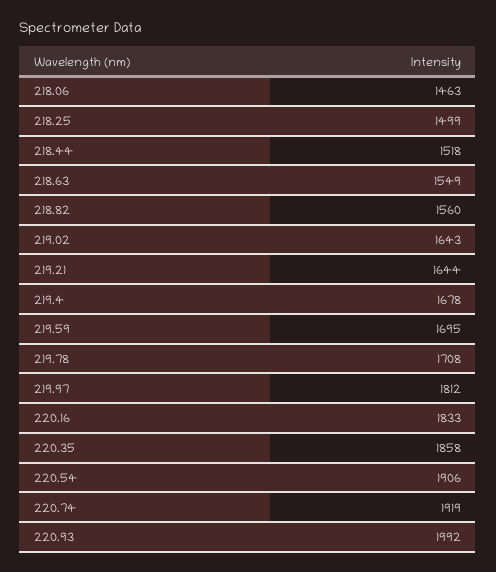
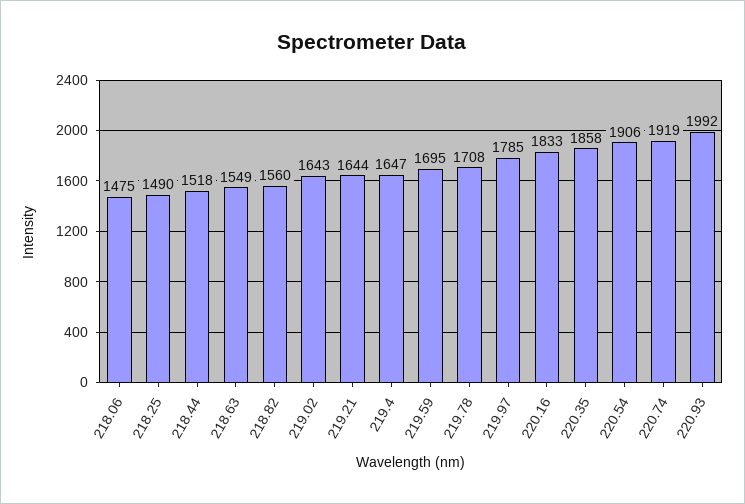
  {
-   "218.06": 1463,
+   "218.06": 1475,
-   "218.25": 1499,
+   "218.25": 1490,
    "218.44": 1518,
    "218.63": 1549,
    "218.82": 1560,
    "219.02": 1643,
    "219.21": 1644,
-   "219.4": 1678,
+   "219.4": 1647,
    "219.59": 1695,
    "219.78": 1708,
-   "219.97": 1812,
+   "219.97": 1785,
    "220.16": 1833,
    "220.35": 1858,
    "220.54": 1906,
    "220.74": 1919,
    "220.93": 1992
  }

